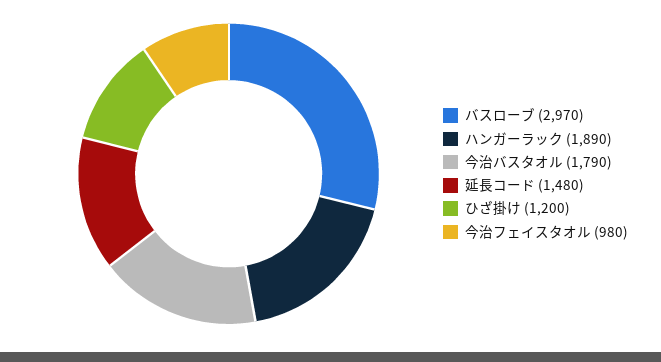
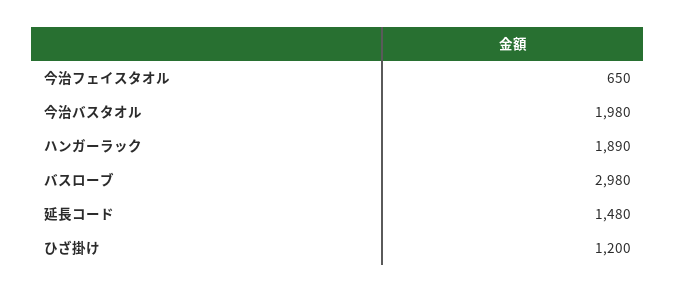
  {
-   "バスローブ": 2970,
+   "バスローブ": 2980,
    "ハンガーラック": 1890,
-   "今治バスタオル": 1790,
+   "今治バスタオル": 1980,
    "延長コード": 1480,
    "ひざ掛け": 1200,
-   "今治フェイスタオル": 980
+   "今治フェイスタオル": 650
  }

